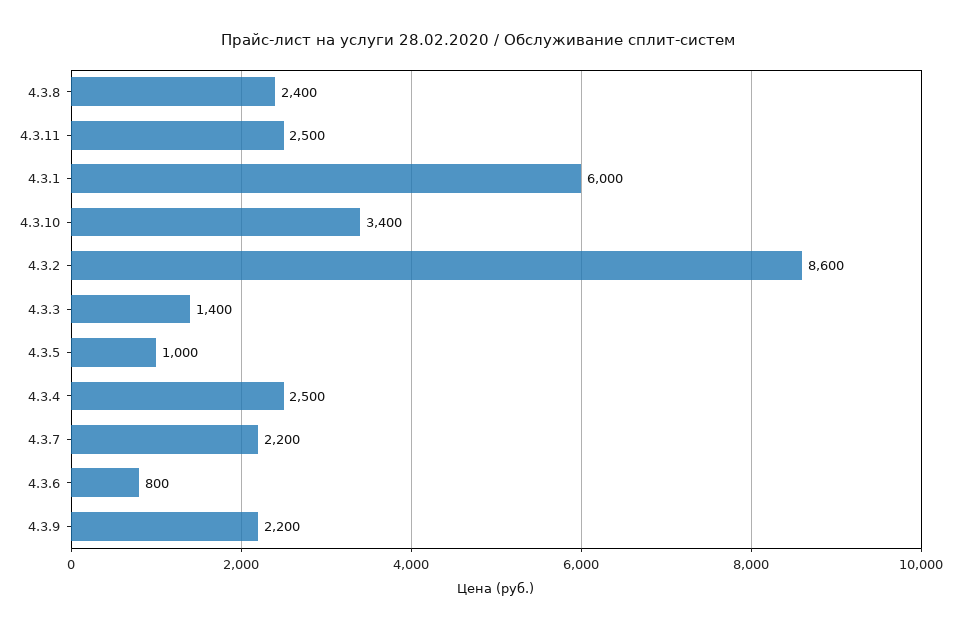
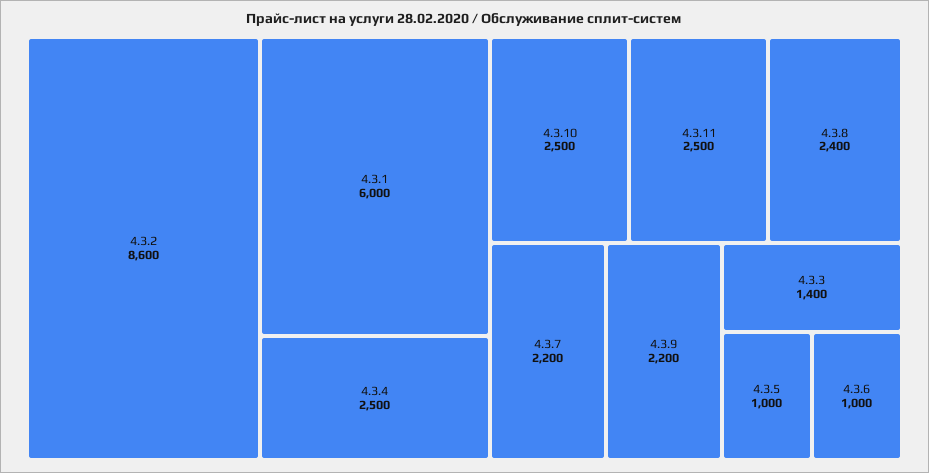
  {
    "4.3.8": 2400,
    "4.3.11": 2500,
    "4.3.1": 6000,
-   "4.3.10": 3400,
+   "4.3.10": 2500,
    "4.3.2": 8600,
    "4.3.3": 1400,
    "4.3.5": 1000,
    "4.3.4": 2500,
    "4.3.7": 2200,
-   "4.3.6": 800,
+   "4.3.6": 1000,
    "4.3.9": 2200
  }

